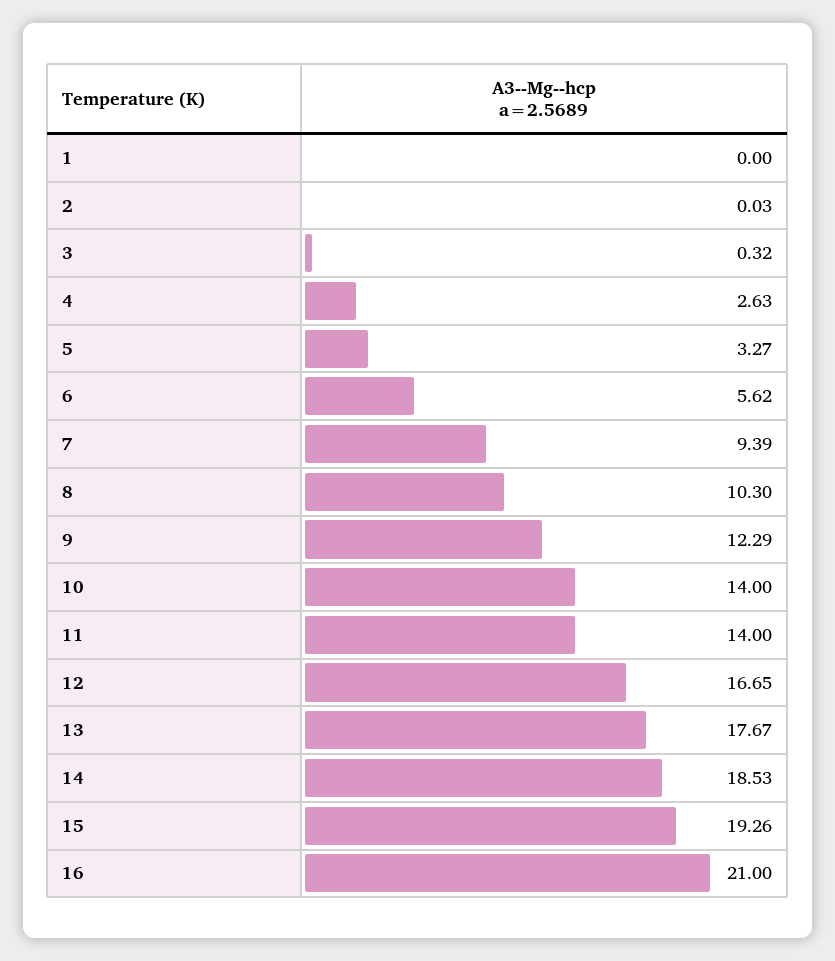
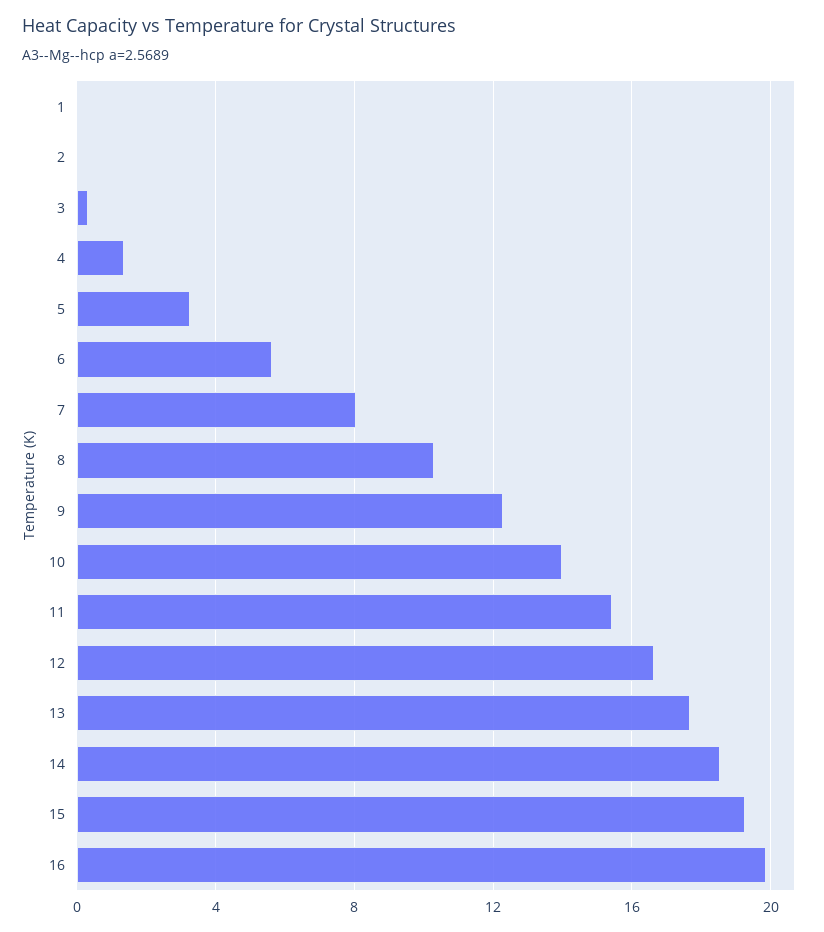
  {
    "1": 0,
    "2": 0.03,
    "3": 0.32,
-   "4": 2.63,
+   "4": 1.5,
    "5": 3.27,
    "6": 5.62,
-   "7": 9.39,
+   "7": 8,
    "8": 10.3,
    "9": 12.29,
    "10": 14,
-   "11": 14,
+   "11": 15.5,
    "12": 16.65,
    "13": 17.67,
    "14": 18.53,
    "15": 19.26,
-   "16": 21
+   "16": 20
  }

